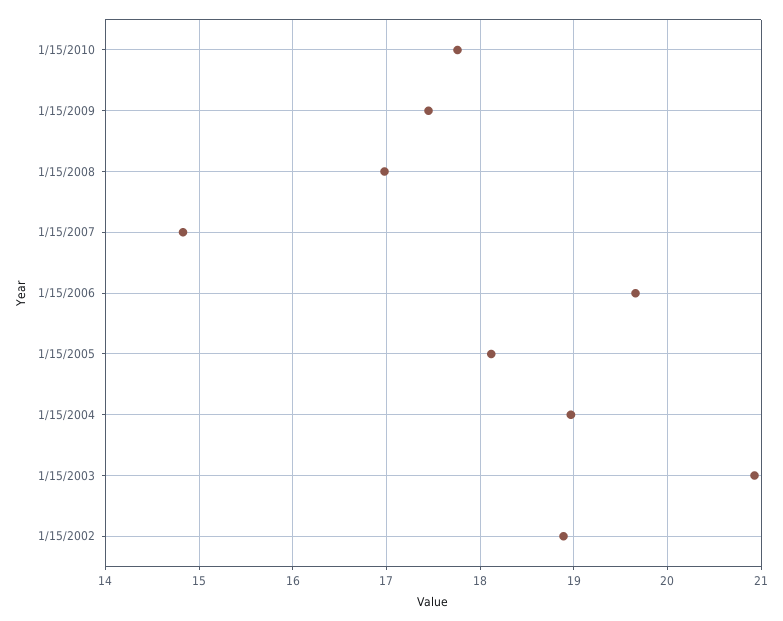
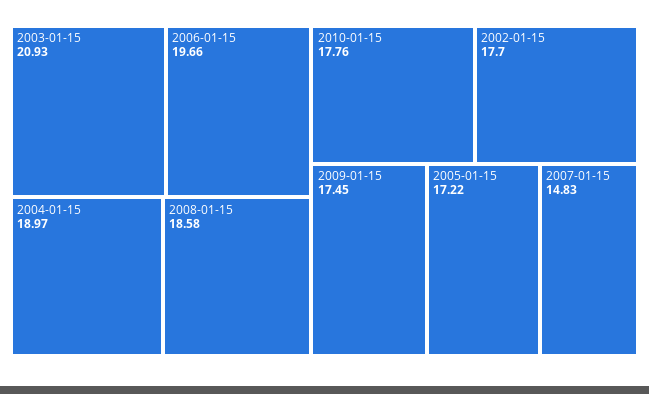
  {
    "1/15/2010": 17.76,
    "1/15/2009": 17.45,
-   "1/15/2008": 17,
+   "1/15/2008": 18.58,
    "1/15/2007": 14.83,
    "1/15/2006": 19.66,
-   "1/15/2005": 18.1,
+   "1/15/2005": 17.22,
    "1/15/2004": 18.97,
    "1/15/2003": 20.93,
-   "1/15/2002": 18.9
+   "1/15/2002": 17.7
  }

